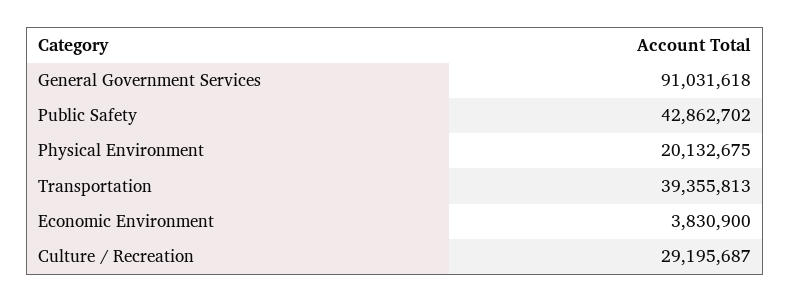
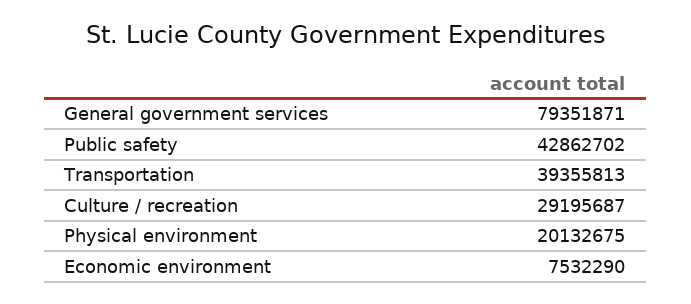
  {
-   "General Government Services": 91031618,
+   "General Government Services": 79351871,
    "Public Safety": 42862702,
    "Physical Environment": 20132675,
    "Transportation": 39355813,
-   "Economic Environment": 3830900,
+   "Economic Environment": 7532290,
    "Culture / Recreation": 29195687
  }

